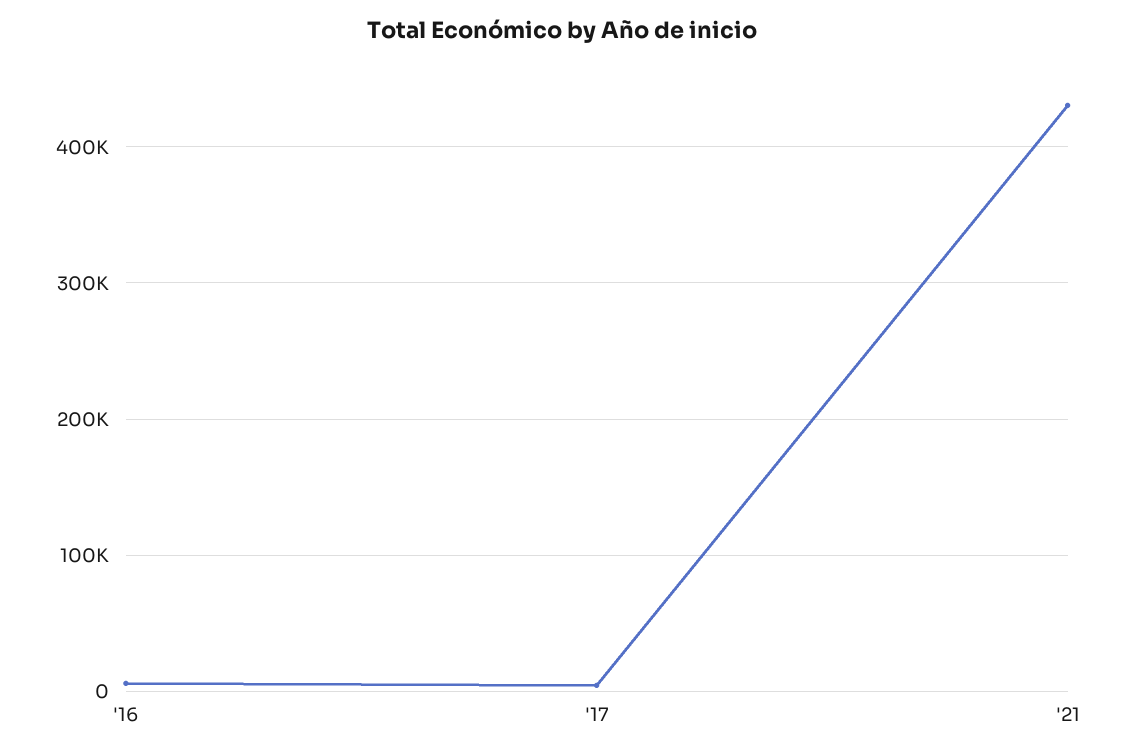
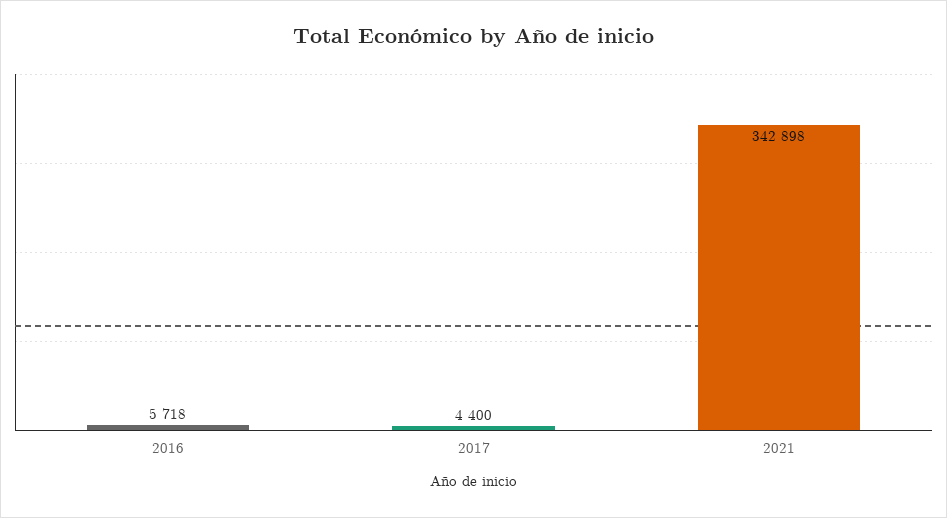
  {
    "'16": 5718,
    "'17": 4400,
-   "'21": 430000
+   "'21": 342898
  }

